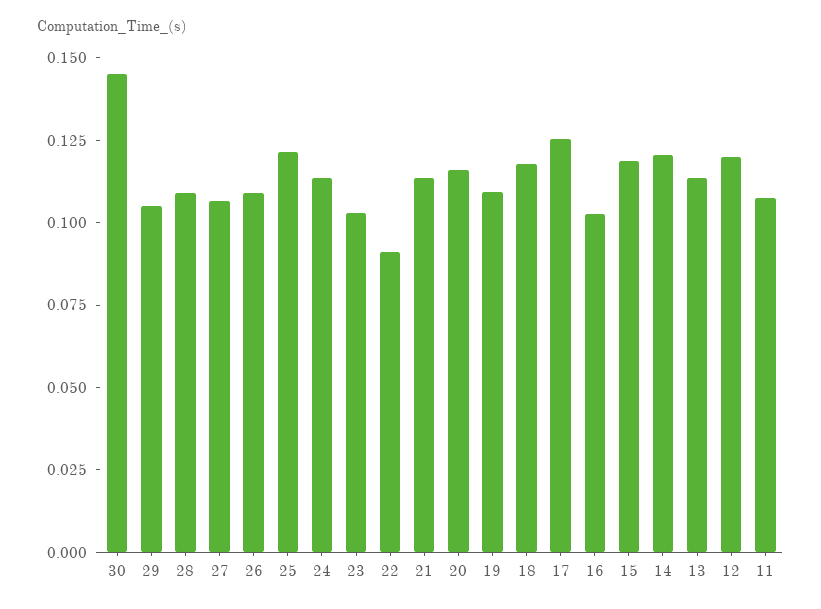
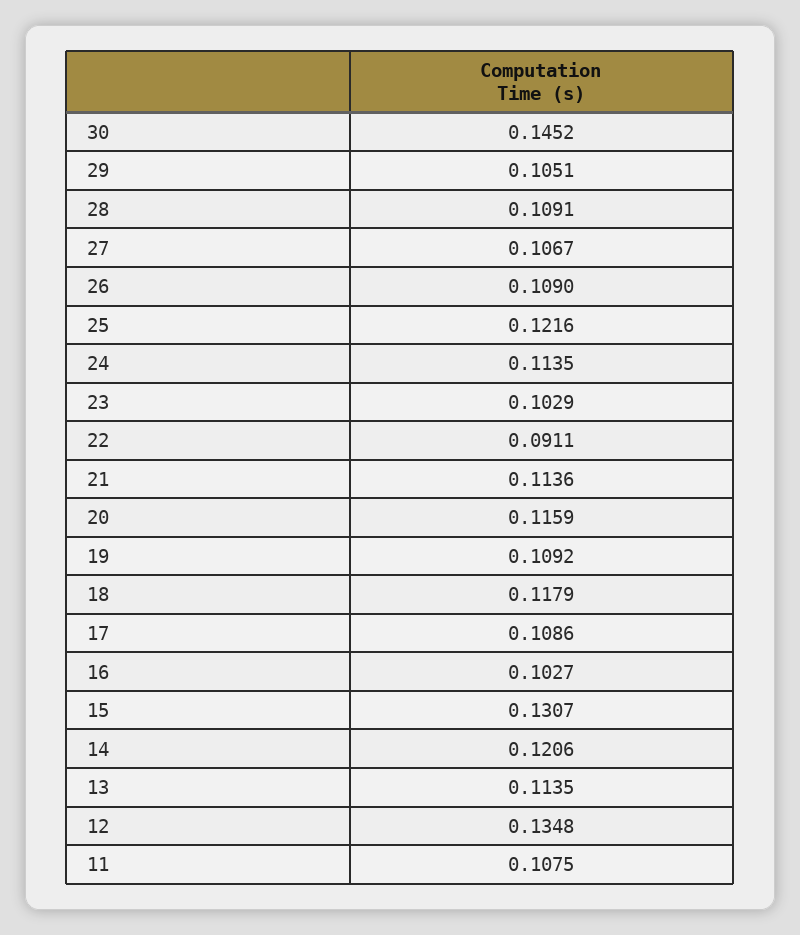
  {
    "30": 0.1452,
    "29": 0.1051,
    "28": 0.1091,
    "27": 0.1067,
    "26": 0.109,
    "25": 0.1216,
    "24": 0.1135,
    "23": 0.1029,
    "22": 0.0911,
    "21": 0.1136,
    "20": 0.1159,
    "19": 0.1092,
    "18": 0.1179,
-   "17": 0.125,
+   "17": 0.1086,
    "16": 0.1027,
-   "15": 0.12,
+   "15": 0.1307,
    "14": 0.1206,
    "13": 0.1135,
-   "12": 0.12,
+   "12": 0.1348,
    "11": 0.1075
  }

